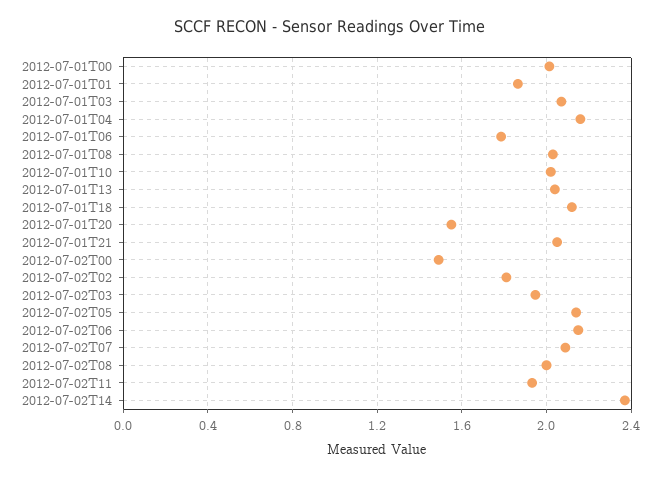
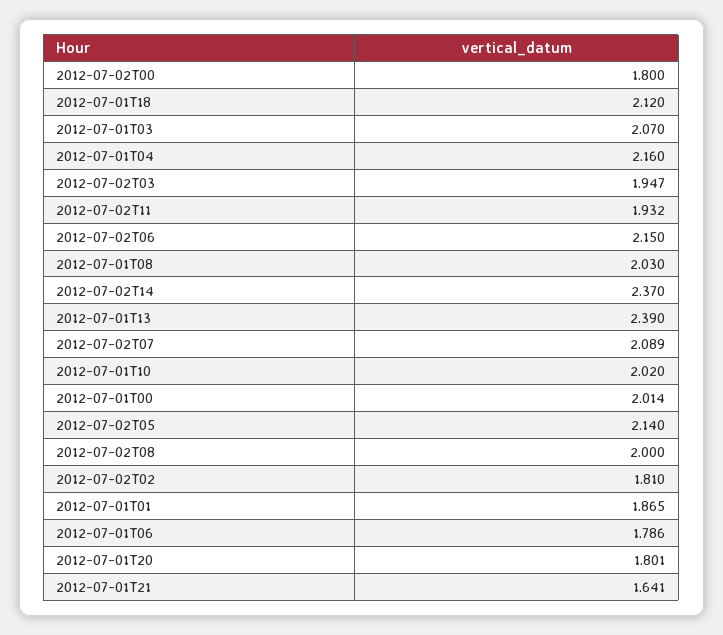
  {
    "2012-07-01T00": 2.014,
    "2012-07-01T01": 1.865,
    "2012-07-01T03": 2.07,
    "2012-07-01T04": 2.16,
    "2012-07-01T06": 1.786,
    "2012-07-01T08": 2.03,
    "2012-07-01T10": 2.02,
-   "2012-07-01T13": 2.05,
+   "2012-07-01T13": 2.39,
    "2012-07-01T18": 2.12,
-   "2012-07-01T20": 1.55,
+   "2012-07-01T20": 1.801,
-   "2012-07-01T21": 2.05,
+   "2012-07-01T21": 1.641,
-   "2012-07-02T00": 1.5,
+   "2012-07-02T00": 1.8,
    "2012-07-02T02": 1.81,
    "2012-07-02T03": 1.947,
    "2012-07-02T05": 2.14,
    "2012-07-02T06": 2.15,
    "2012-07-02T07": 2.089,
    "2012-07-02T08": 2,
    "2012-07-02T11": 1.932,
    "2012-07-02T14": 2.37
  }

